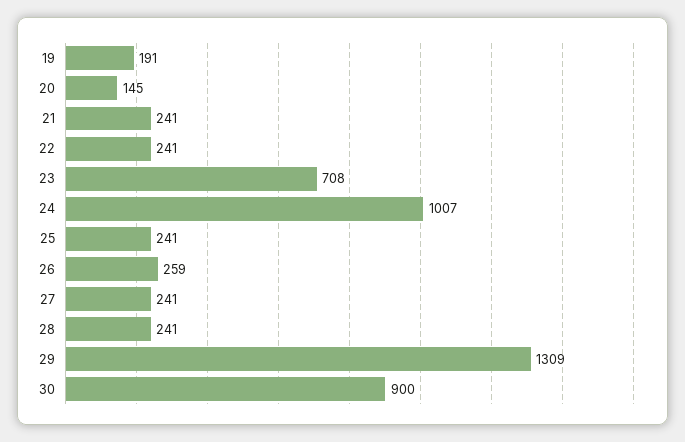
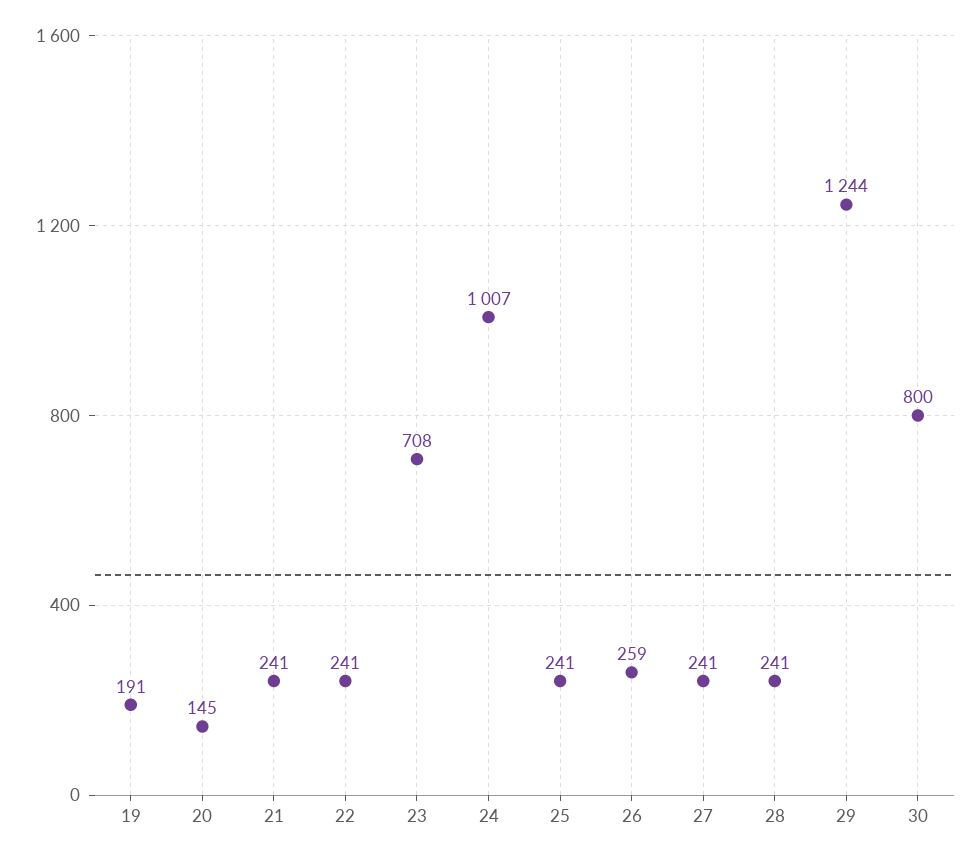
  {
    "19": 191,
    "20": 145,
    "21": 241,
    "22": 241,
    "23": 708,
    "24": 1007,
    "25": 241,
    "26": 259,
    "27": 241,
    "28": 241,
-   "29": 1309,
+   "29": 1244,
-   "30": 900
+   "30": 800
  }

